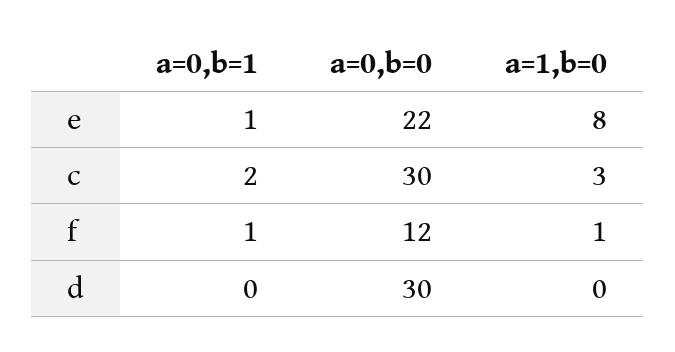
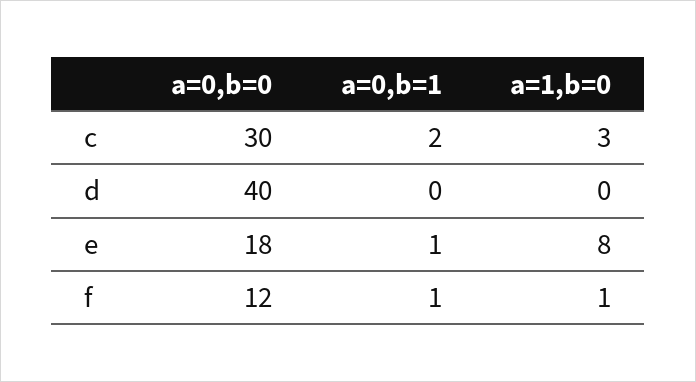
  {
    "a=0,b=1": {
      "e": 1,
      "c": 2,
      "f": 1,
      "d": 0
    },
    "a=0,b=0": {
-     "e": 22,
+     "e": 18,
      "c": 30,
      "f": 12,
-     "d": 30
+     "d": 40
    },
    "a=1,b=0": {
      "e": 8,
      "c": 3,
      "f": 1,
      "d": 0
    }
  }

